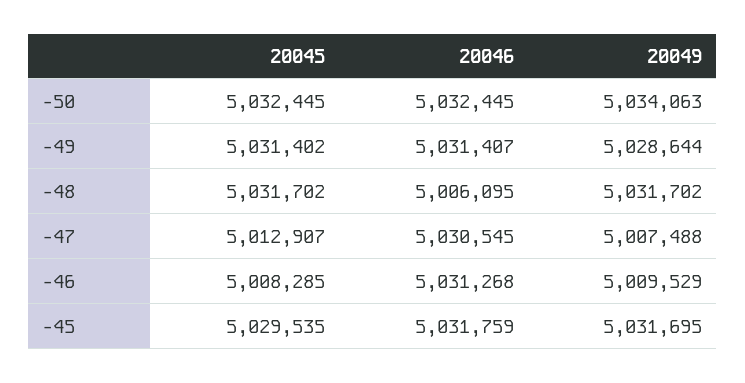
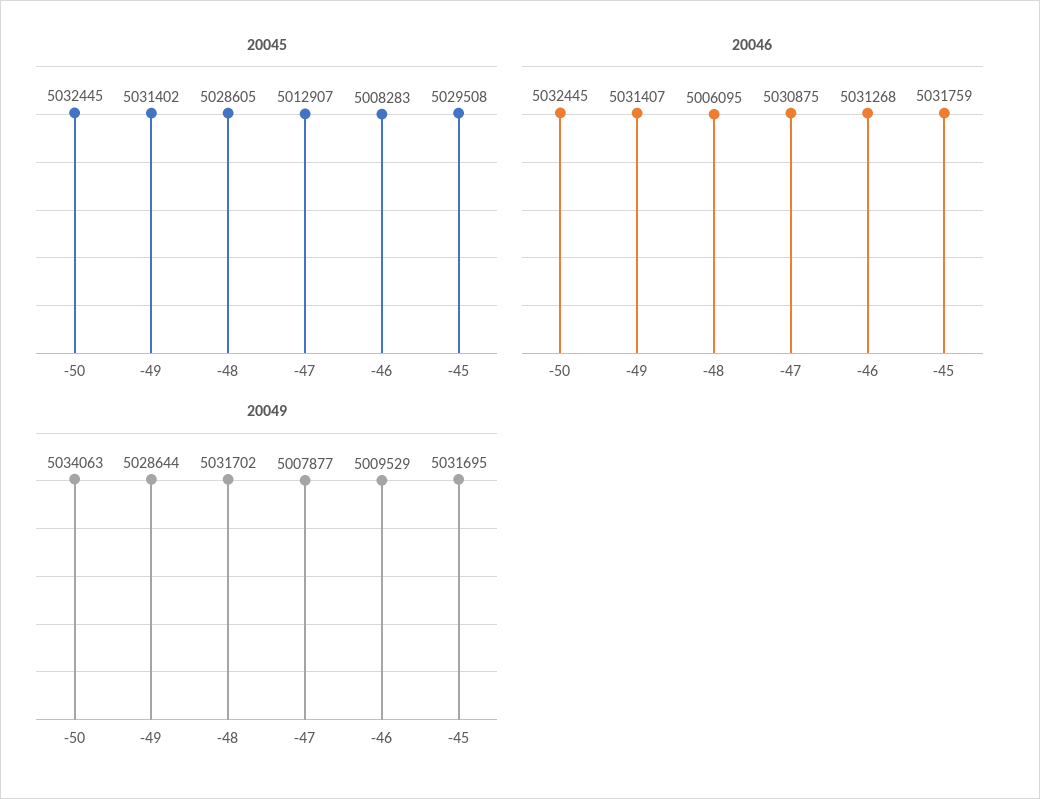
  {
    "20045": {
      "-50": 5032445,
      "-49": 5031402,
-     "-48": 5031702,
+     "-48": 5028605,
      "-47": 5012907,
-     "-46": 5008285,
+     "-46": 5008283,
-     "-45": 5029535
+     "-45": 5029508
    },
    "20046": {
      "-50": 5032445,
      "-49": 5031407,
      "-48": 5006095,
-     "-47": 5030545,
+     "-47": 5030875,
      "-46": 5031268,
      "-45": 5031759
    },
    "20049": {
      "-50": 5034063,
      "-49": 5028644,
      "-48": 5031702,
-     "-47": 5007488,
+     "-47": 5007877,
      "-46": 5009529,
      "-45": 5031695
    }
  }

